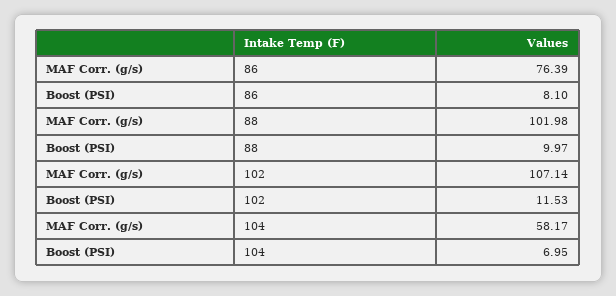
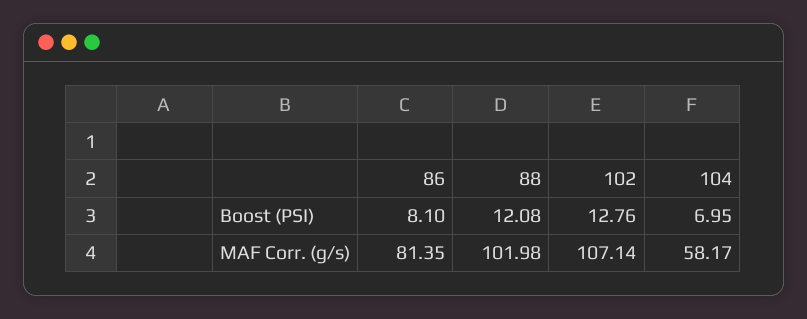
  {
    "MAF Corr. (g/s)": {
-     "86": 76.39,
+     "86": 81.35,
      "88": 101.98,
      "102": 107.14,
      "104": 58.17
    },
    "Boost (PSI)": {
      "86": 8.1,
-     "88": 9.97,
+     "88": 12.08,
-     "102": 11.53,
+     "102": 12.76,
      "104": 6.95
    }
  }

